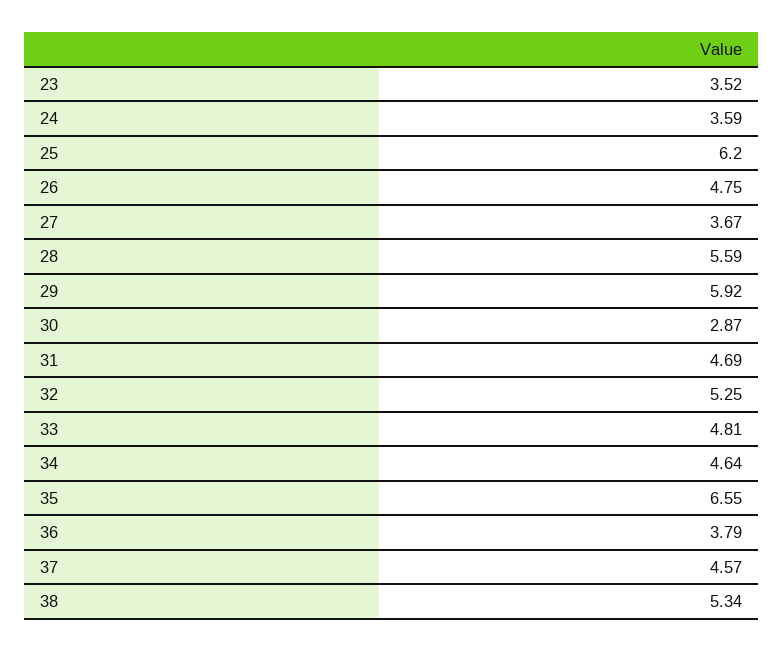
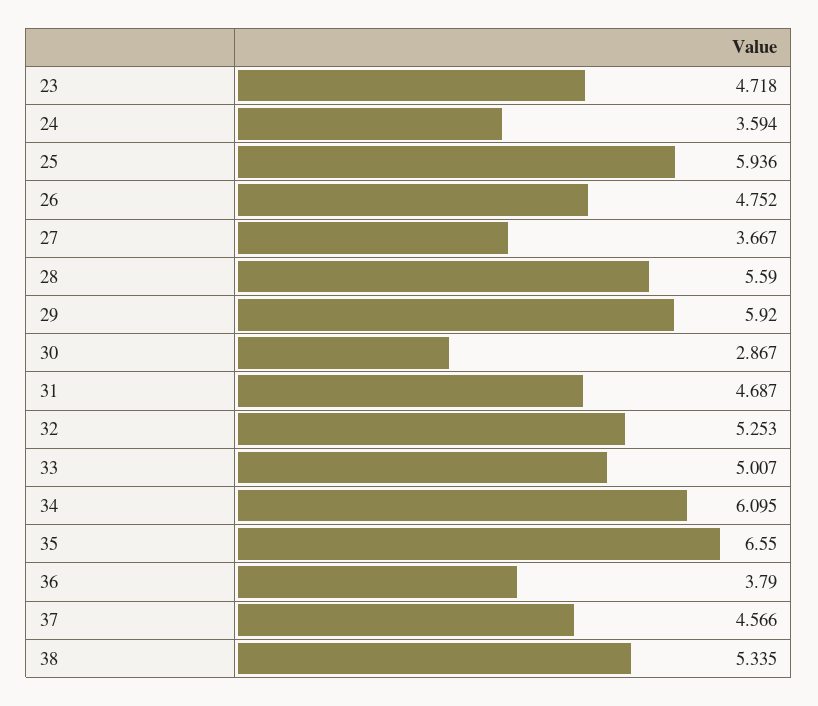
  {
-   "23": 3.52,
+   "23": 4.718,
    "24": 3.594,
-   "25": 6.2,
+   "25": 5.936,
    "26": 4.752,
    "27": 3.667,
    "28": 5.59,
    "29": 5.92,
    "30": 2.867,
    "31": 4.687,
    "32": 5.253,
-   "33": 4.81,
+   "33": 5.007,
-   "34": 4.64,
+   "34": 6.095,
    "35": 6.55,
    "36": 3.79,
    "37": 4.566,
    "38": 5.335
  }

